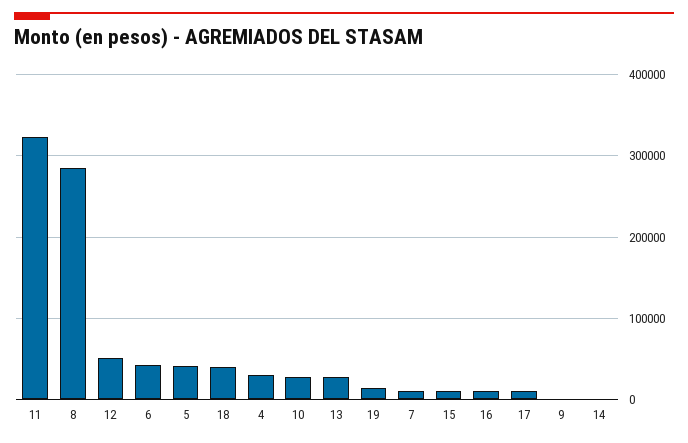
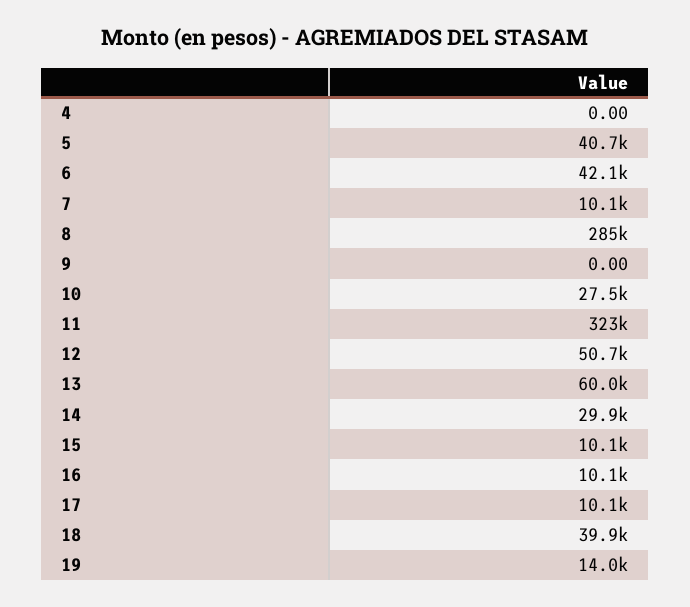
  {
    "11": 323000,
    "8": 285000,
    "12": 50700,
    "6": 42100,
    "5": 40700,
    "18": 39900,
-   "4": 30000,
+   "4": 0,
    "10": 27500,
-   "13": 30000,
+   "13": 60000,
    "19": 14000,
    "7": 10100,
    "15": 10100,
    "16": 10100,
    "17": 10100,
    "9": 0,
-   "14": 0
+   "14": 29900
  }

